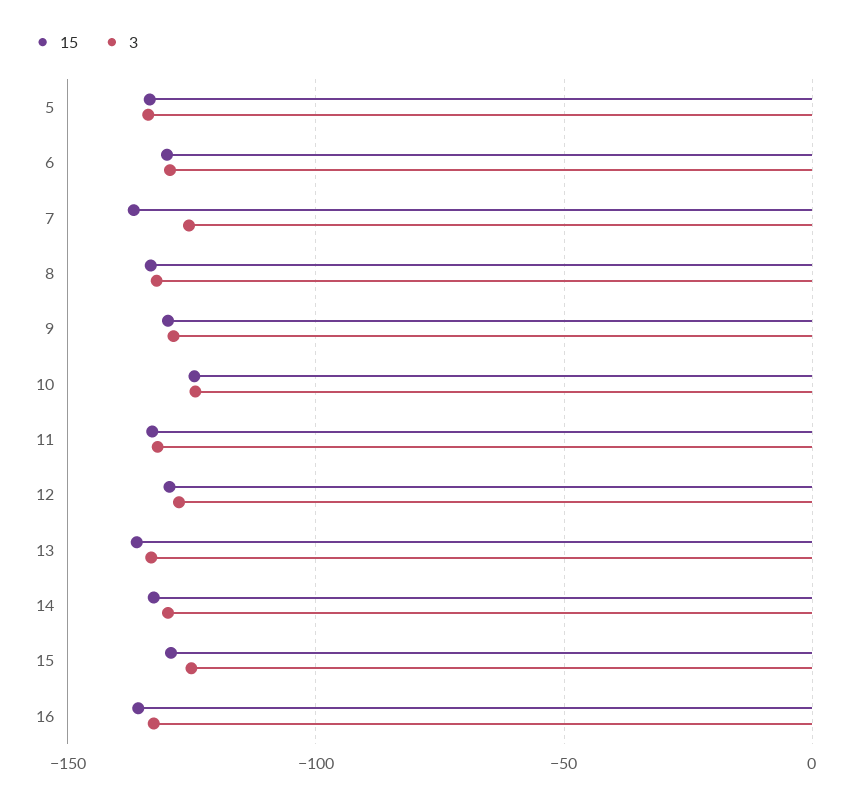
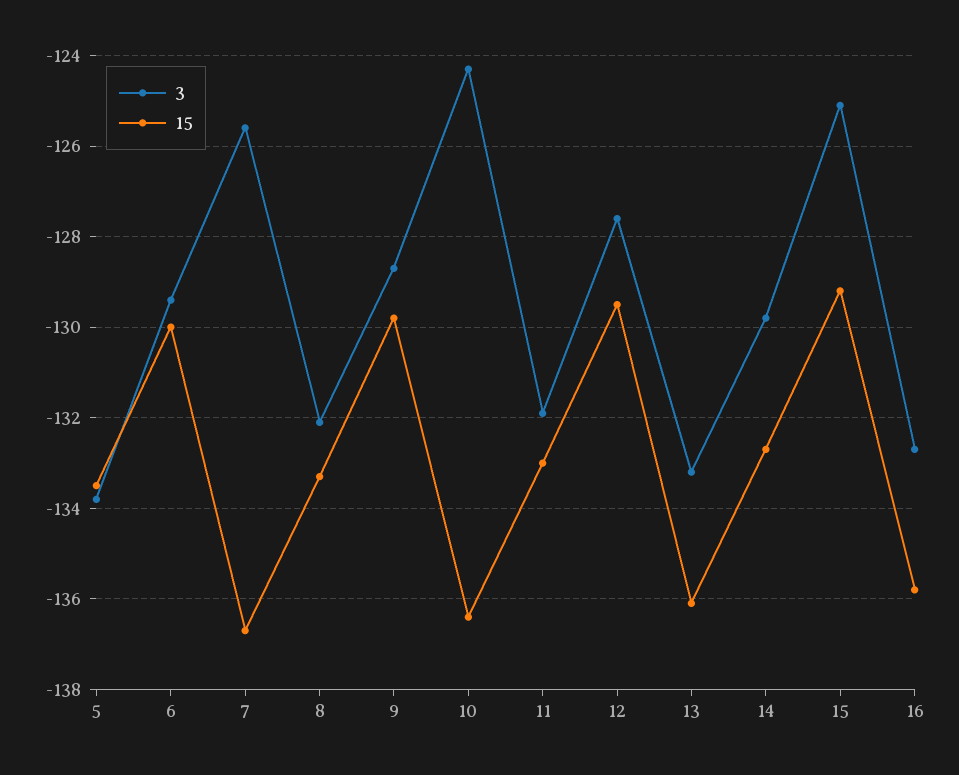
  {
    "15": {
      "5": -133.5,
      "6": -130,
      "7": -136.5,
      "8": -133.5,
      "9": -130,
-     "10": -125,
+     "10": -136.5,
      "11": -133,
      "12": -129.5,
      "13": -136,
      "14": -132.5,
      "15": -129,
      "16": -136
    },
    "3": {
      "5": -134,
      "6": -129.5,
      "7": -125.5,
      "8": -132,
      "9": -128.5,
      "10": -124.5,
      "11": -132,
      "12": -127.5,
      "13": -133,
      "14": -130,
      "15": -125,
      "16": -132.5
    }
  }

